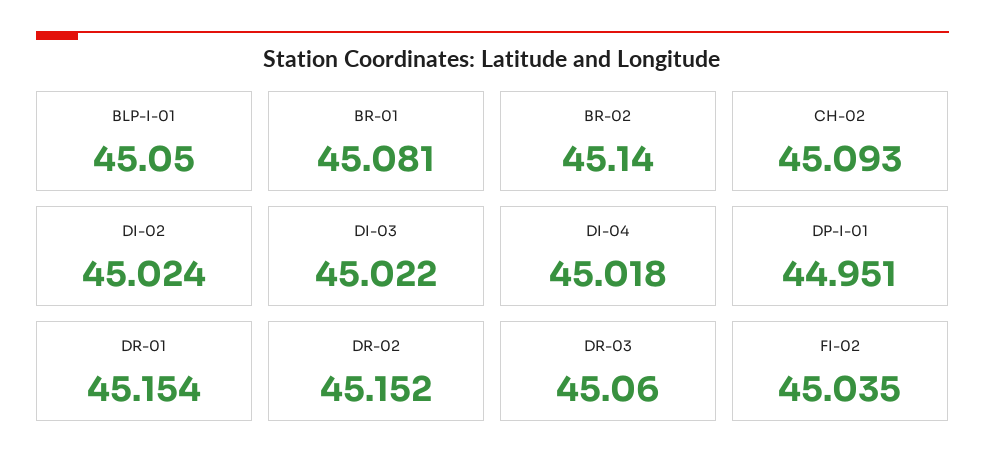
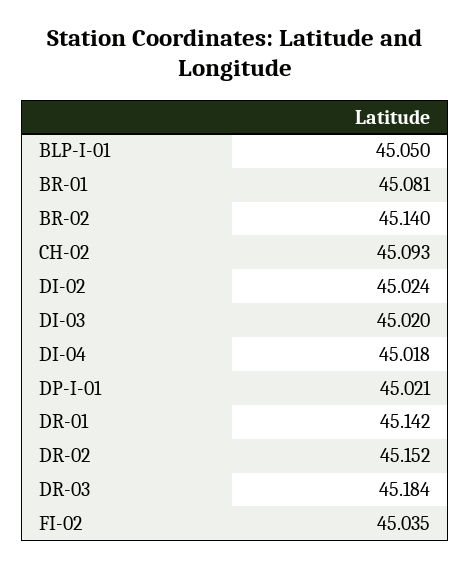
  {
    "BLP-I-01": 45.05,
    "BR-01": 45.081,
    "BR-02": 45.14,
    "CH-02": 45.093,
    "DI-02": 45.024,
-   "DI-03": 45.022,
+   "DI-03": 45.02,
    "DI-04": 45.018,
-   "DP-I-01": 44.951,
+   "DP-I-01": 45.021,
-   "DR-01": 45.154,
+   "DR-01": 45.142,
    "DR-02": 45.152,
-   "DR-03": 45.06,
+   "DR-03": 45.184,
    "FI-02": 45.035
  }

